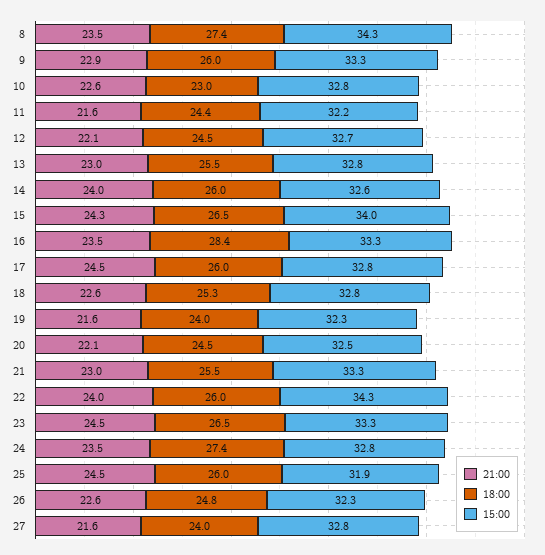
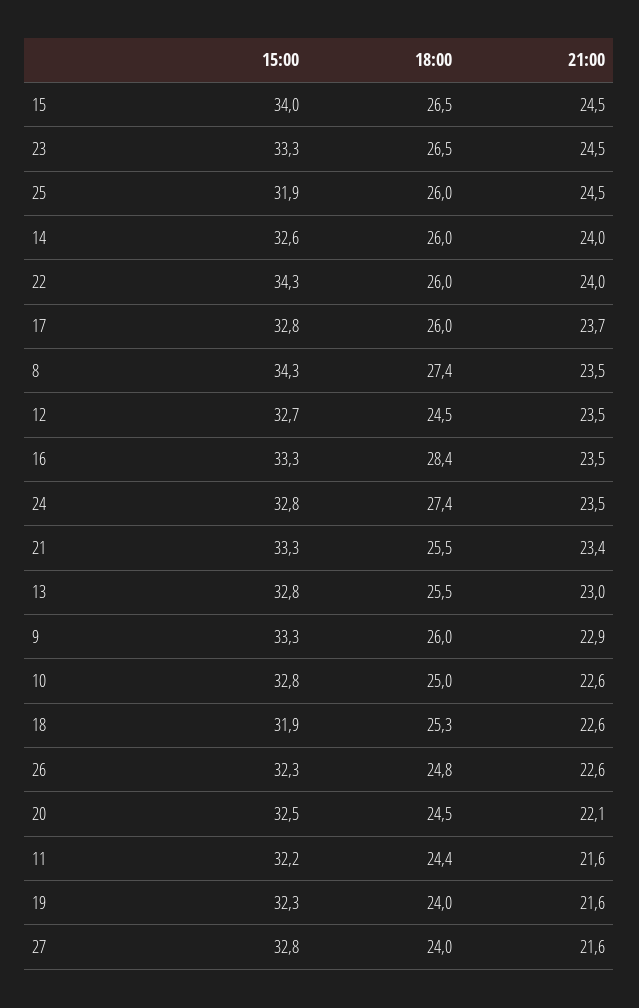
  {
    "21:00": {
      "8": 23.5,
      "9": 22.9,
      "10": 22.6,
      "11": 21.6,
-     "12": 22.1,
+     "12": 23.5,
      "13": 23,
      "14": 24,
-     "15": 24.3,
+     "15": 24.5,
      "16": 23.5,
-     "17": 24.5,
+     "17": 23.7,
      "18": 22.6,
      "19": 21.6,
      "20": 22.1,
-     "21": 23,
+     "21": 23.4,
      "22": 24,
      "23": 24.5,
      "24": 23.5,
      "25": 24.5,
      "26": 22.6,
      "27": 21.6
    },
    "18:00": {
      "8": 27.4,
      "9": 26,
-     "10": 23,
+     "10": 25,
      "11": 24.4,
      "12": 24.5,
      "13": 25.5,
      "14": 26,
      "15": 26.5,
      "16": 28.4,
      "17": 26,
      "18": 25.3,
      "19": 24,
      "20": 24.5,
      "21": 25.5,
      "22": 26,
      "23": 26.5,
      "24": 27.4,
      "25": 26,
      "26": 24.8,
      "27": 24
    },
    "15:00": {
      "8": 34.3,
      "9": 33.3,
      "10": 32.8,
      "11": 32.2,
      "12": 32.7,
      "13": 32.8,
      "14": 32.6,
      "15": 34,
      "16": 33.3,
      "17": 32.8,
-     "18": 32.8,
+     "18": 31.9,
      "19": 32.3,
      "20": 32.5,
      "21": 33.3,
      "22": 34.3,
      "23": 33.3,
      "24": 32.8,
      "25": 31.9,
      "26": 32.3,
      "27": 32.8
    }
  }

